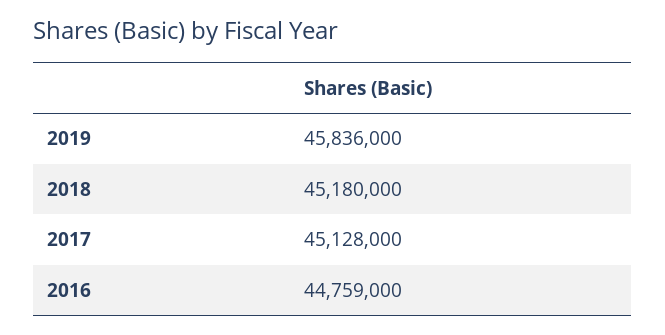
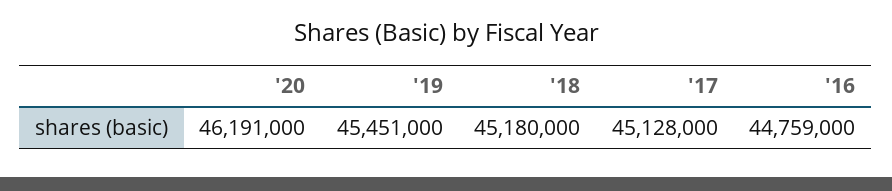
  {
-   "2019": 45836000,
+   "2019": 45451000,
    "2018": 45180000,
    "2017": 45128000,
-   "2016": 44759000
+   "2016": 44759000,
+   "'20": 46191000
  }

